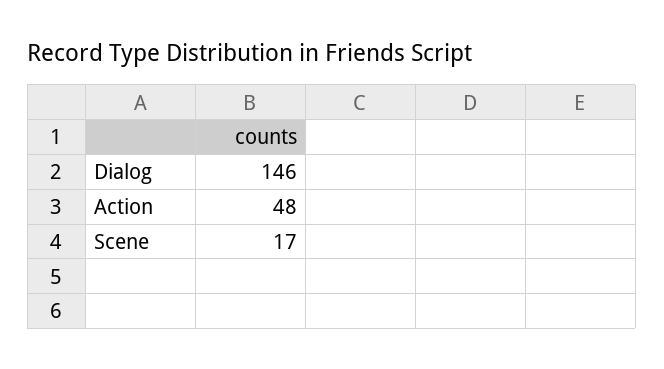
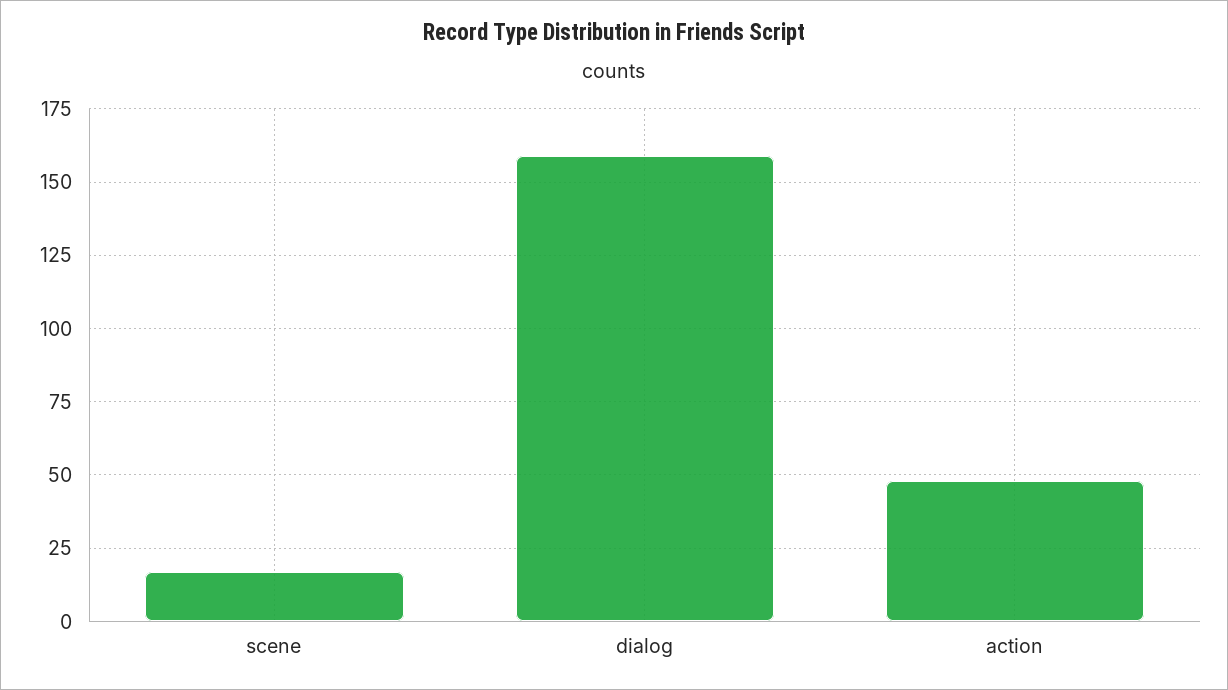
  {
-   "Dialog": 146,
+   "Dialog": 160,
    "Action": 48,
    "Scene": 17
  }

